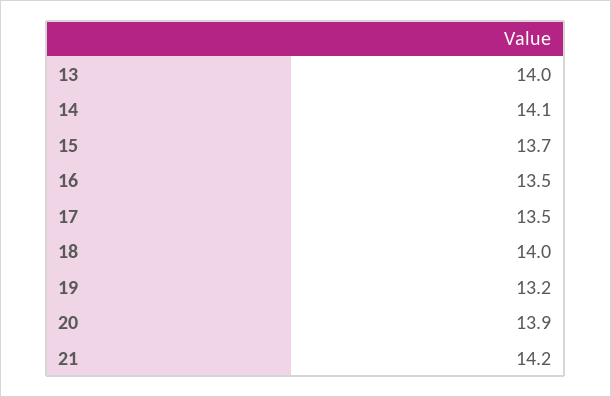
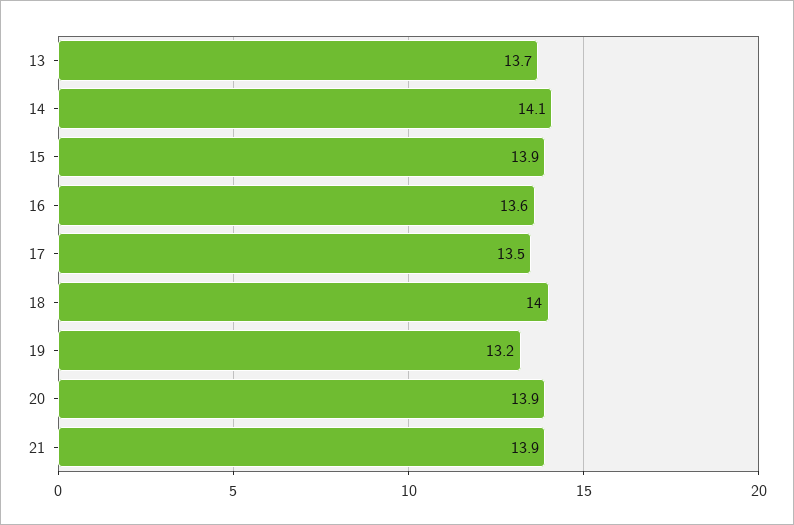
  {
-   "13": 14,
+   "13": 13.7,
    "14": 14.1,
-   "15": 13.7,
+   "15": 13.9,
-   "16": 13.5,
+   "16": 13.6,
    "17": 13.5,
    "18": 14,
    "19": 13.2,
    "20": 13.9,
-   "21": 14.2
+   "21": 13.9
  }

